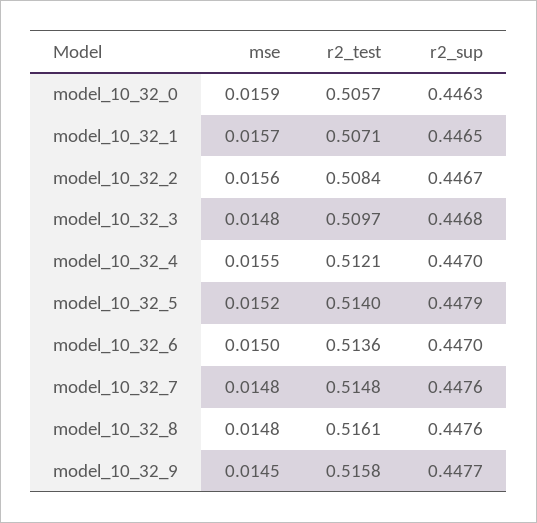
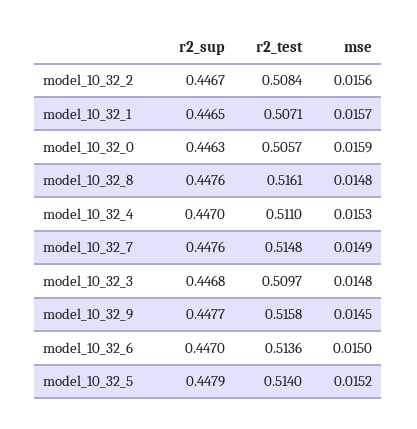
  {
    "mse": {
      "model_10_32_0": 0.0159,
      "model_10_32_1": 0.0157,
      "model_10_32_2": 0.0156,
      "model_10_32_3": 0.0148,
-     "model_10_32_4": 0.0155,
+     "model_10_32_4": 0.0153,
      "model_10_32_5": 0.0152,
      "model_10_32_6": 0.015,
-     "model_10_32_7": 0.0148,
+     "model_10_32_7": 0.0149,
      "model_10_32_8": 0.0148,
      "model_10_32_9": 0.0145
    },
    "r2_test": {
      "model_10_32_0": 0.5057,
      "model_10_32_1": 0.5071,
      "model_10_32_2": 0.5084,
      "model_10_32_3": 0.5097,
-     "model_10_32_4": 0.5121,
+     "model_10_32_4": 0.511,
      "model_10_32_5": 0.514,
      "model_10_32_6": 0.5136,
      "model_10_32_7": 0.5148,
      "model_10_32_8": 0.5161,
      "model_10_32_9": 0.5158
    },
    "r2_sup": {
      "model_10_32_0": 0.4463,
      "model_10_32_1": 0.4465,
      "model_10_32_2": 0.4467,
      "model_10_32_3": 0.4468,
      "model_10_32_4": 0.447,
      "model_10_32_5": 0.4479,
      "model_10_32_6": 0.447,
      "model_10_32_7": 0.4476,
      "model_10_32_8": 0.4476,
      "model_10_32_9": 0.4477
    }
  }

